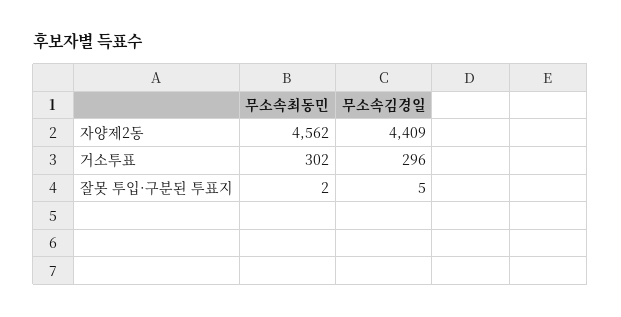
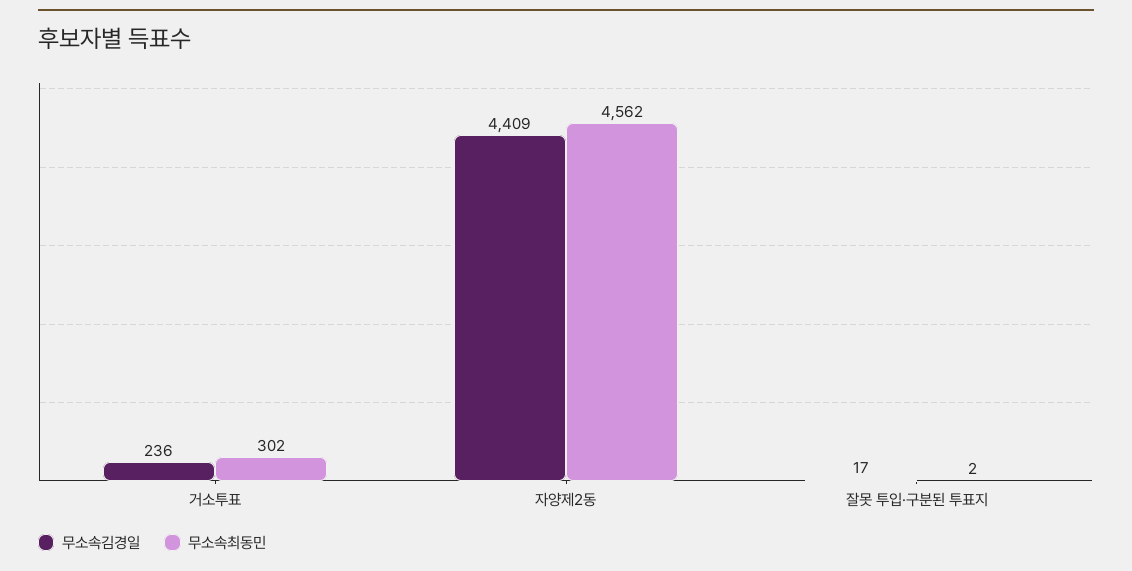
  {
    "무소속최동민": {
      "자양제2동": 4562,
      "거소투표": 302,
      "잘못 투입·구분된 투표지": 2
    },
    "무소속김경일": {
      "자양제2동": 4409,
-     "거소투표": 296,
+     "거소투표": 236,
-     "잘못 투입·구분된 투표지": 5
+     "잘못 투입·구분된 투표지": 17
    }
  }

